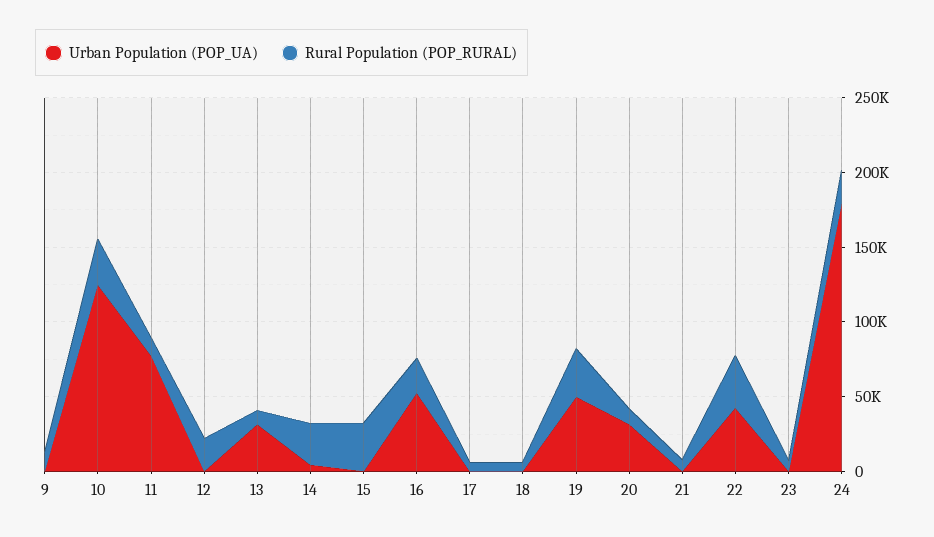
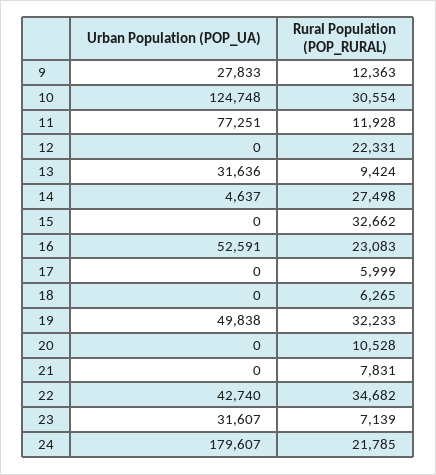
  {
    "Urban Population (POP_UA)": {
-     "9": 0,
+     "9": 27833,
      "10": 124748,
      "11": 77251,
      "12": 0,
      "13": 31636,
      "14": 4637,
      "15": 0,
      "16": 52591,
      "17": 0,
      "18": 0,
      "19": 49838,
-     "20": 30000,
+     "20": 0,
      "21": 0,
      "22": 42740,
-     "23": 0,
+     "23": 31607,
      "24": 179607
    },
    "Rural Population (POP_RURAL)": {
      "9": 12363,
      "10": 30554,
      "11": 11928,
      "12": 22331,
      "13": 9424,
      "14": 27498,
      "15": 32662,
      "16": 23083,
      "17": 5999,
      "18": 6265,
      "19": 32233,
      "20": 10528,
      "21": 7831,
      "22": 34682,
      "23": 7139,
      "24": 21785
    }
  }

